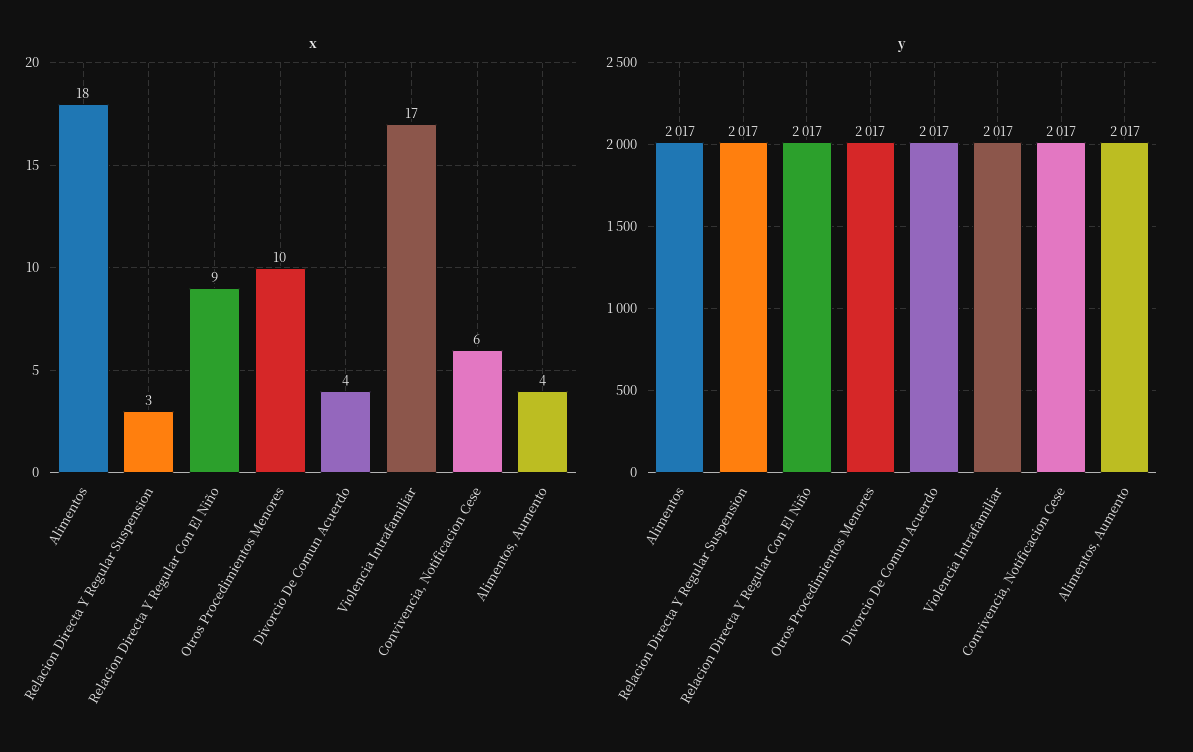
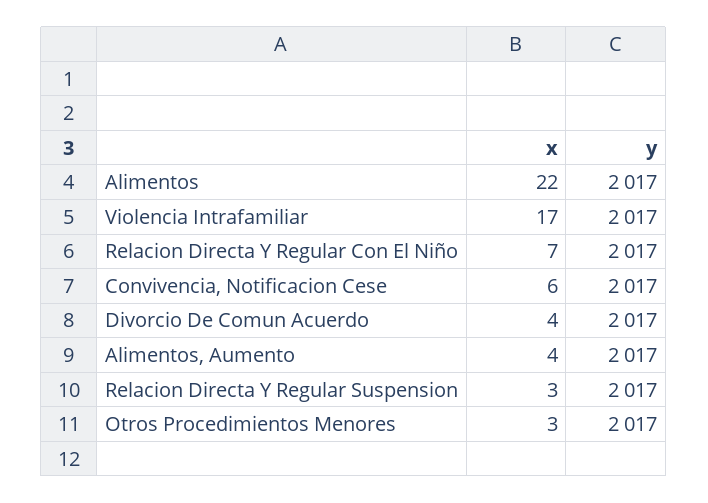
  {
    "x": {
-     "Alimentos": 18,
+     "Alimentos": 22,
      "Relacion Directa Y Regular Suspension": 3,
-     "Relacion Directa Y Regular Con El Niño": 9,
+     "Relacion Directa Y Regular Con El Niño": 7,
-     "Otros Procedimientos Menores": 10,
+     "Otros Procedimientos Menores": 3,
      "Divorcio De Comun Acuerdo": 4,
      "Violencia Intrafamiliar": 17,
      "Convivencia, Notificacion Cese": 6,
      "Alimentos, Aumento": 4
    },
    "y": {
      "Alimentos": 2017,
      "Relacion Directa Y Regular Suspension": 2017,
      "Relacion Directa Y Regular Con El Niño": 2017,
      "Otros Procedimientos Menores": 2017,
      "Divorcio De Comun Acuerdo": 2017,
      "Violencia Intrafamiliar": 2017,
      "Convivencia, Notificacion Cese": 2017,
      "Alimentos, Aumento": 2017
    }
  }

